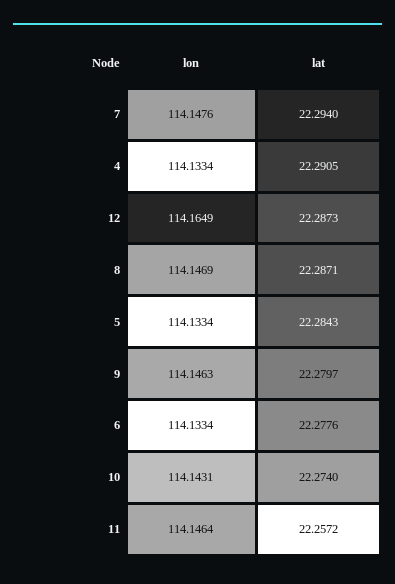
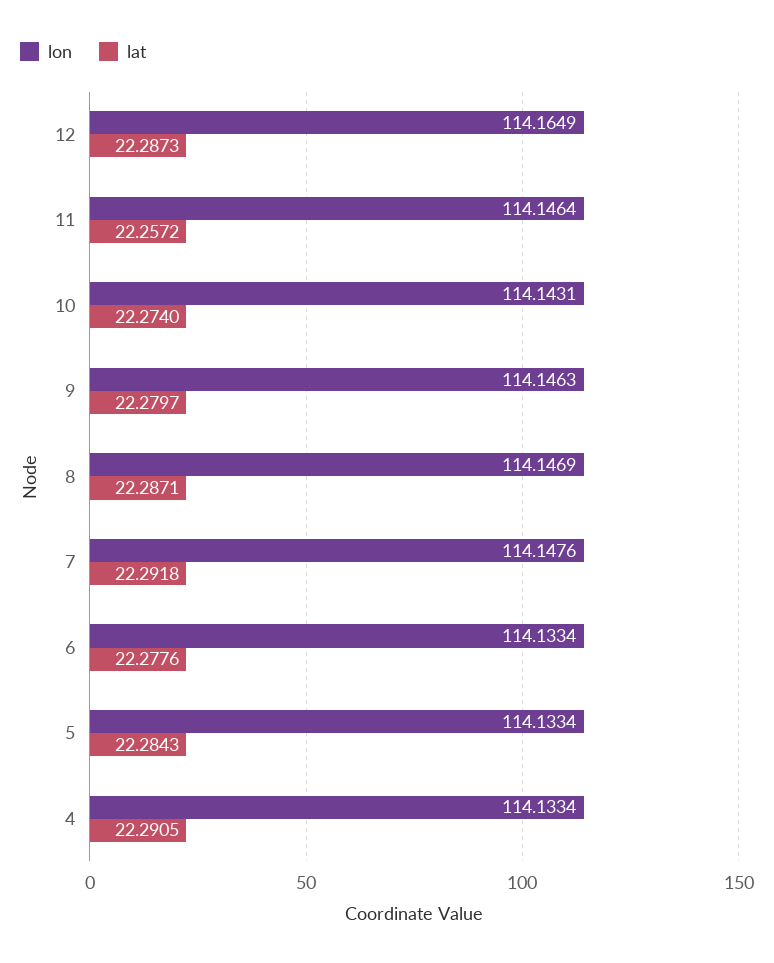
  {
    "lon": {
      "7": 114.1476,
      "4": 114.1334,
      "12": 114.1649,
      "8": 114.1469,
      "5": 114.1334,
      "9": 114.1463,
      "6": 114.1334,
      "10": 114.1431,
      "11": 114.1464
    },
    "lat": {
-     "7": 22.294,
+     "7": 22.2918,
      "4": 22.2905,
      "12": 22.2873,
      "8": 22.2871,
      "5": 22.2843,
      "9": 22.2797,
      "6": 22.2776,
      "10": 22.274,
      "11": 22.2572
    }
  }

